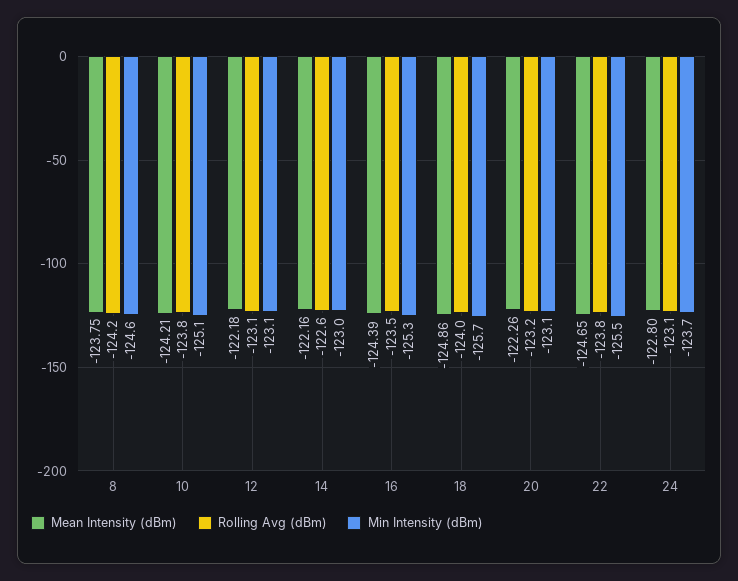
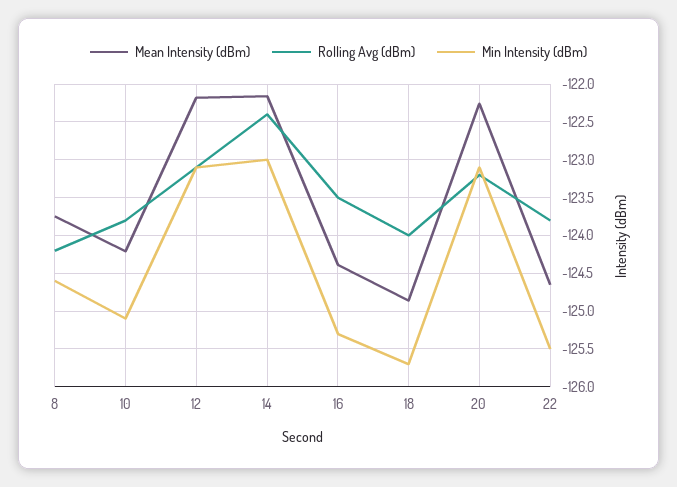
  {
    "Mean Intensity (dBm)": {
      "8": -123.75,
      "10": -124.21,
      "12": -122.18,
      "14": -122.16,
      "16": -124.39,
      "18": -124.86,
      "20": -122.26,
-     "22": -124.65,
+     "22": -124.65
-     "24": -122.8
    },
    "Rolling Avg (dBm)": {
      "8": -124.2,
      "10": -123.8,
      "12": -123.1,
-     "14": -122.6,
+     "14": -122.4,
      "16": -123.5,
      "18": -124,
      "20": -123.2,
-     "22": -123.8,
+     "22": -123.8
-     "24": -123.1
    },
    "Min Intensity (dBm)": {
      "8": -124.6,
      "10": -125.1,
      "12": -123.1,
      "14": -123,
      "16": -125.3,
      "18": -125.7,
      "20": -123.1,
-     "22": -125.5,
+     "22": -125.5
-     "24": -123.7
    }
  }

